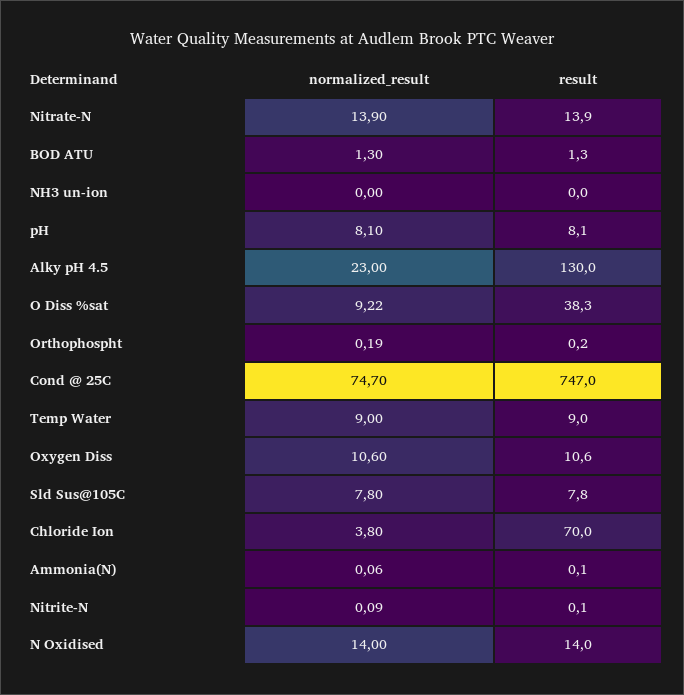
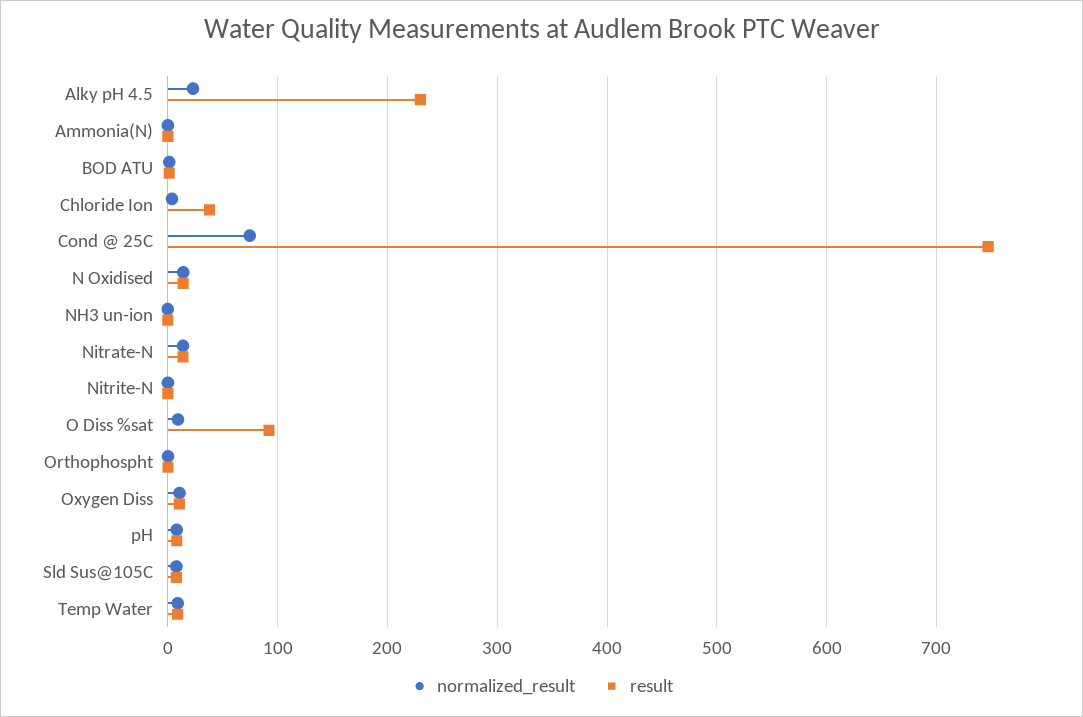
  {
    "normalized_result": {
      "Nitrate-N": 13.9,
      "BOD ATU": 1.3,
      "NH3 un-ion": 0,
      "pH": 8.1,
      "Alky pH 4.5": 23,
      "O Diss %sat": 9.22,
      "Orthophospht": 0.19,
      "Cond @ 25C": 74.7,
      "Temp Water": 9,
      "Oxygen Diss": 10.6,
      "Sld Sus@105C": 7.8,
      "Chloride Ion": 3.8,
      "Ammonia(N)": 0.06,
      "Nitrite-N": 0.09,
      "N Oxidised": 14
    },
    "result": {
      "Nitrate-N": 13.9,
      "BOD ATU": 1.3,
      "NH3 un-ion": 0,
      "pH": 8.1,
-     "Alky pH 4.5": 130,
+     "Alky pH 4.5": 230,
-     "O Diss %sat": 38.3,
+     "O Diss %sat": 90,
      "Orthophospht": 0.2,
      "Cond @ 25C": 747,
      "Temp Water": 9,
      "Oxygen Diss": 10.6,
      "Sld Sus@105C": 7.8,
-     "Chloride Ion": 70,
+     "Chloride Ion": 40,
      "Ammonia(N)": 0.1,
      "Nitrite-N": 0.1,
      "N Oxidised": 14
    }
  }

